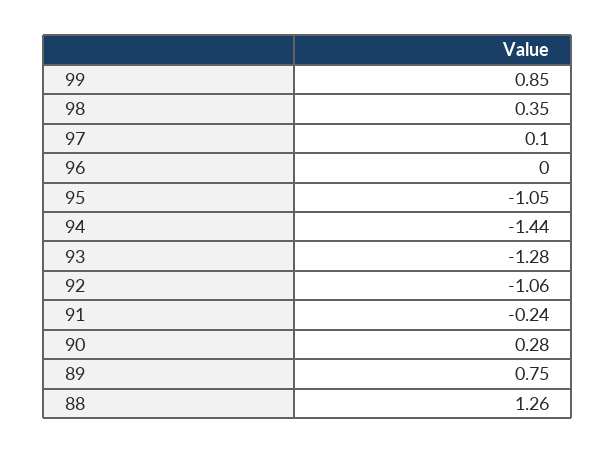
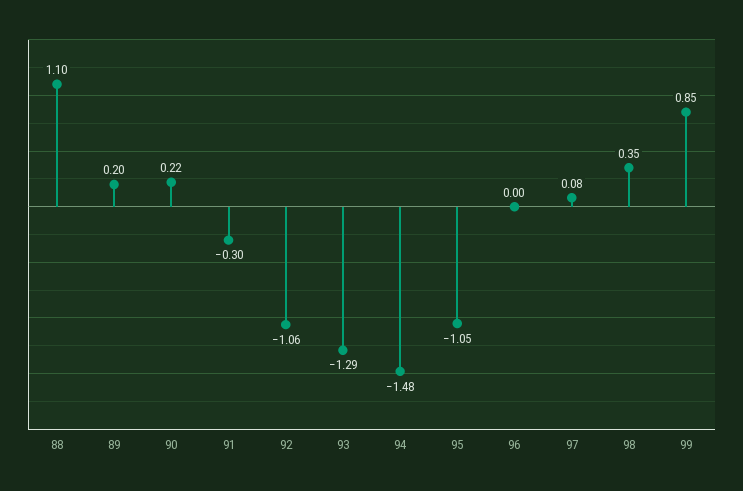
  {
    "99": 0.85,
    "98": 0.35,
-   "97": 0.1,
+   "97": 0.08,
    "96": 0,
    "95": -1.05,
-   "94": -1.44,
+   "94": -1.48,
-   "93": -1.28,
+   "93": -1.29,
    "92": -1.06,
-   "91": -0.24,
+   "91": -0.3,
-   "90": 0.28,
+   "90": 0.22,
-   "89": 0.75,
+   "89": 0.2,
-   "88": 1.26
+   "88": 1.1
  }

